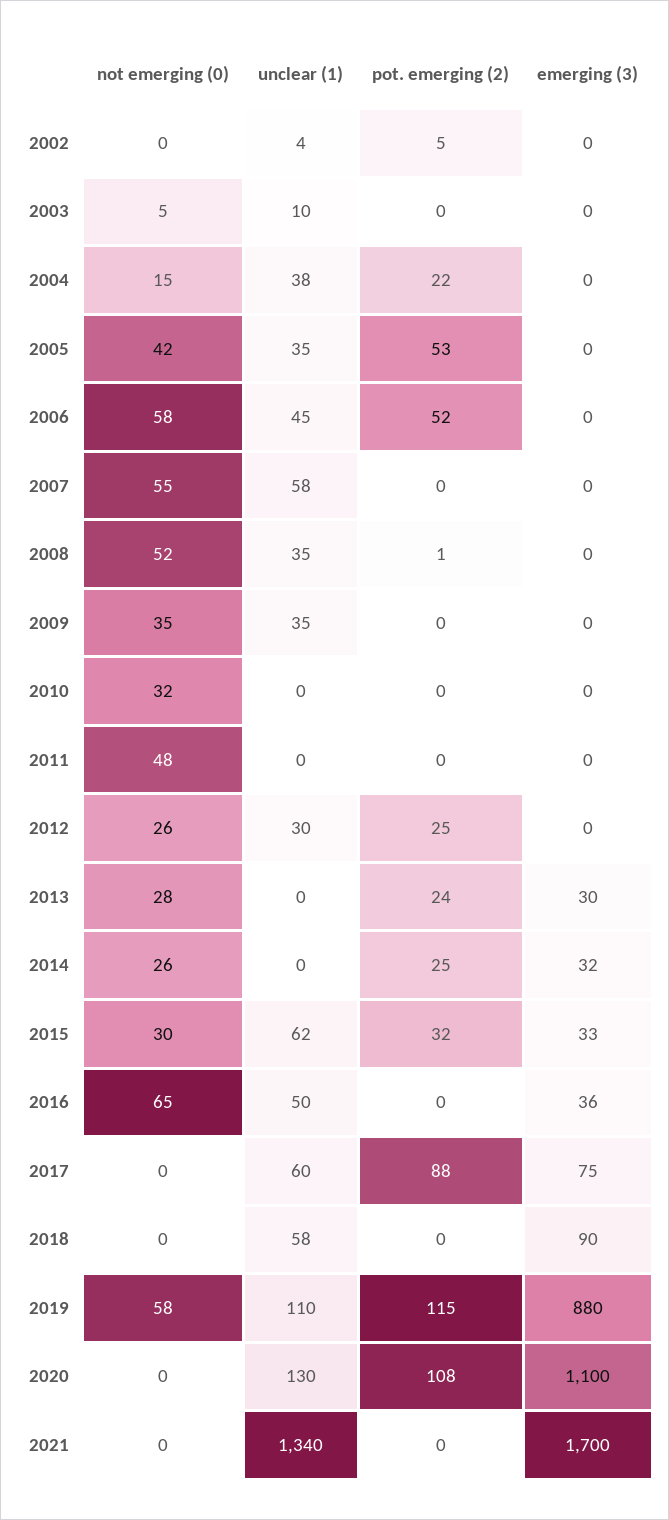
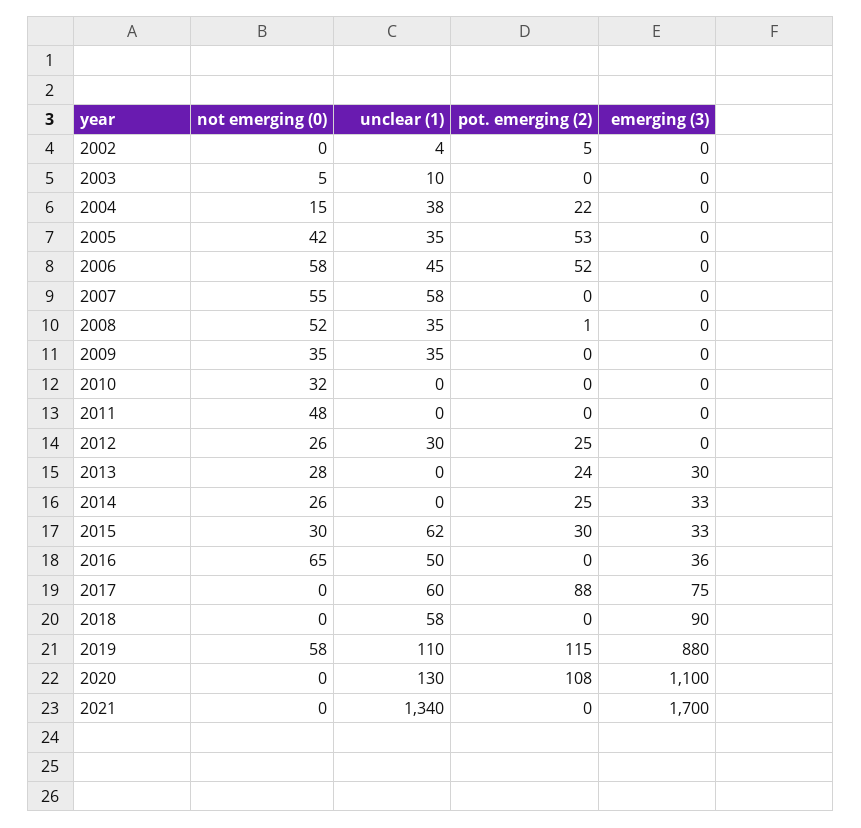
  {
    "not emerging (0)": {
      "2002": 0,
      "2003": 5,
      "2004": 15,
      "2005": 42,
      "2006": 58,
      "2007": 55,
      "2008": 52,
      "2009": 35,
      "2010": 32,
      "2011": 48,
      "2012": 26,
      "2013": 28,
      "2014": 26,
      "2015": 30,
      "2016": 65,
      "2017": 0,
      "2018": 0,
      "2019": 58,
      "2020": 0,
      "2021": 0
    },
    "unclear (1)": {
      "2002": 4,
      "2003": 10,
      "2004": 38,
      "2005": 35,
      "2006": 45,
      "2007": 58,
      "2008": 35,
      "2009": 35,
      "2010": 0,
      "2011": 0,
      "2012": 30,
      "2013": 0,
      "2014": 0,
      "2015": 62,
      "2016": 50,
      "2017": 60,
      "2018": 58,
      "2019": 110,
      "2020": 130,
      "2021": 1340
    },
    "pot. emerging (2)": {
      "2002": 5,
      "2003": 0,
      "2004": 22,
      "2005": 53,
      "2006": 52,
      "2007": 0,
      "2008": 1,
      "2009": 0,
      "2010": 0,
      "2011": 0,
      "2012": 25,
      "2013": 24,
      "2014": 25,
-     "2015": 32,
+     "2015": 30,
      "2016": 0,
      "2017": 88,
      "2018": 0,
      "2019": 115,
      "2020": 108,
      "2021": 0
    },
    "emerging (3)": {
      "2002": 0,
      "2003": 0,
      "2004": 0,
      "2005": 0,
      "2006": 0,
      "2007": 0,
      "2008": 0,
      "2009": 0,
      "2010": 0,
      "2011": 0,
      "2012": 0,
      "2013": 30,
-     "2014": 32,
+     "2014": 33,
      "2015": 33,
      "2016": 36,
      "2017": 75,
      "2018": 90,
      "2019": 880,
      "2020": 1100,
      "2021": 1700
    }
  }

